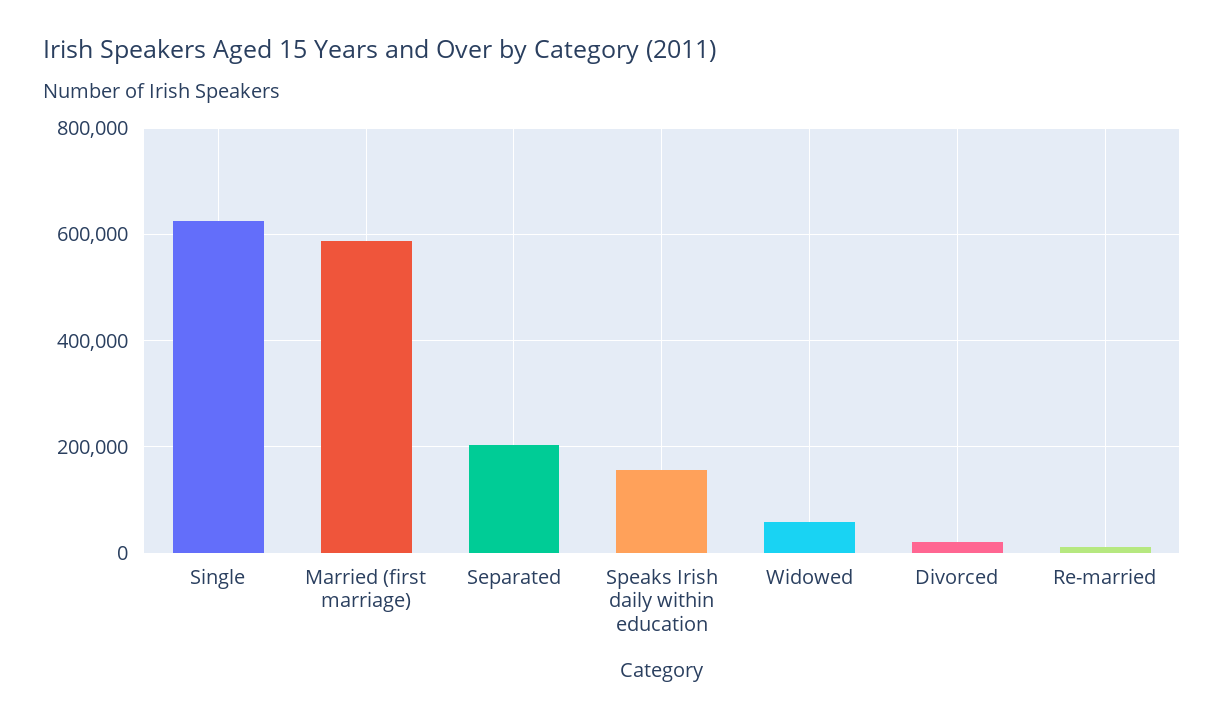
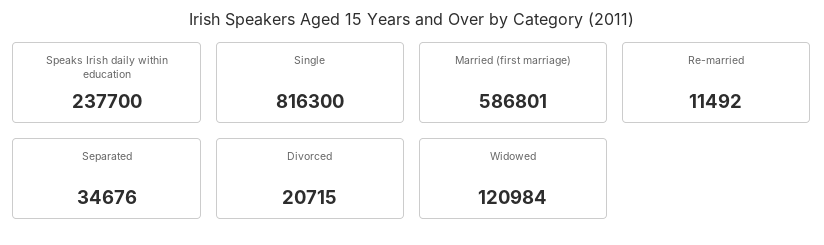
  {
-   "Single": 620000,
+   "Single": 816300,
    "Married (first marriage)": 586801,
-   "Separated": 200000,
+   "Separated": 34676,
-   "Speaks Irish daily within education": 160000,
+   "Speaks Irish daily within education": 237700,
-   "Widowed": 60000,
+   "Widowed": 120984,
    "Divorced": 20715,
    "Re-married": 11492
  }

